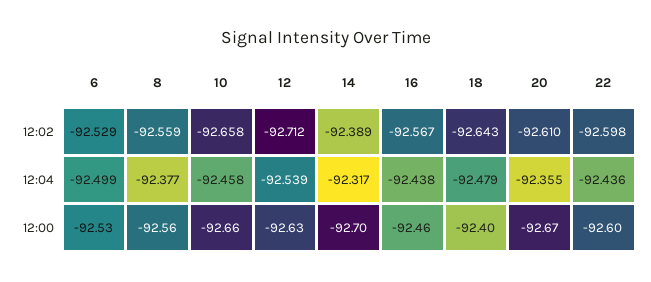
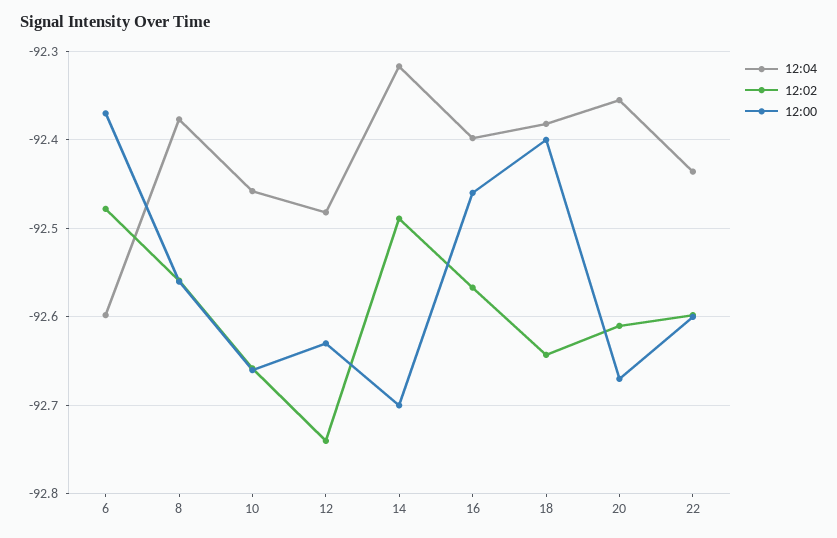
  {
    "12:02": {
-     "6": -92.529,
+     "6": -92.48,
      "8": -92.559,
      "10": -92.658,
-     "12": -92.712,
+     "12": -92.74,
-     "14": -92.389,
+     "14": -92.49,
      "16": -92.567,
      "18": -92.643,
      "20": -92.61,
      "22": -92.598
    },
    "12:04": {
-     "6": -92.499,
+     "6": -92.6,
      "8": -92.377,
      "10": -92.458,
-     "12": -92.539,
+     "12": -92.48,
      "14": -92.317,
-     "16": -92.438,
+     "16": -92.4,
-     "18": -92.479,
+     "18": -92.38,
      "20": -92.355,
      "22": -92.436
    },
    "12:00": {
-     "6": -92.53,
+     "6": -92.37,
      "8": -92.56,
      "10": -92.66,
      "12": -92.63,
      "14": -92.7,
      "16": -92.46,
      "18": -92.4,
      "20": -92.67,
      "22": -92.6
    }
  }

